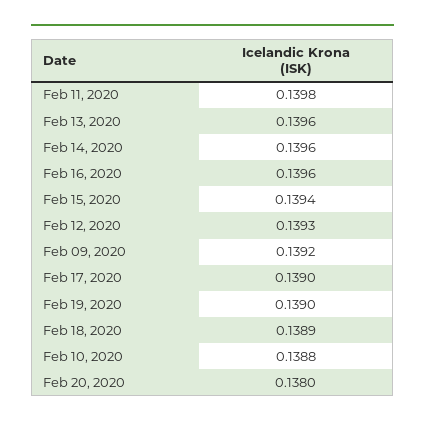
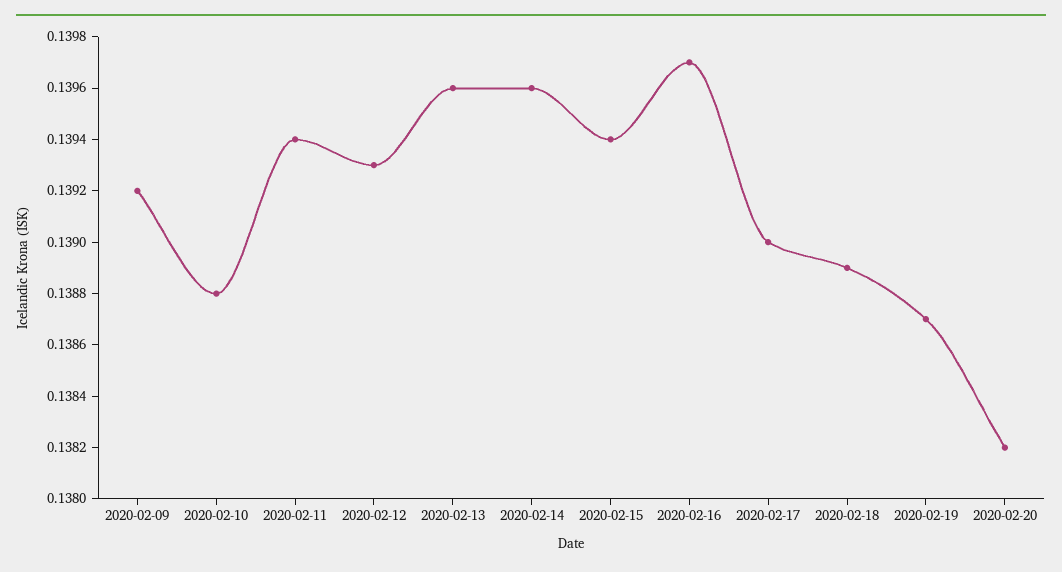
  {
-   "Feb 11, 2020": 0.1398,
+   "Feb 11, 2020": 0.1394,
    "Feb 13, 2020": 0.1396,
    "Feb 14, 2020": 0.1396,
-   "Feb 16, 2020": 0.1396,
+   "Feb 16, 2020": 0.1397,
    "Feb 15, 2020": 0.1394,
    "Feb 12, 2020": 0.1393,
    "Feb 09, 2020": 0.1392,
    "Feb 17, 2020": 0.139,
-   "Feb 19, 2020": 0.139,
+   "Feb 19, 2020": 0.1387,
    "Feb 18, 2020": 0.1389,
    "Feb 10, 2020": 0.1388,
-   "Feb 20, 2020": 0.138
+   "Feb 20, 2020": 0.1382
  }

